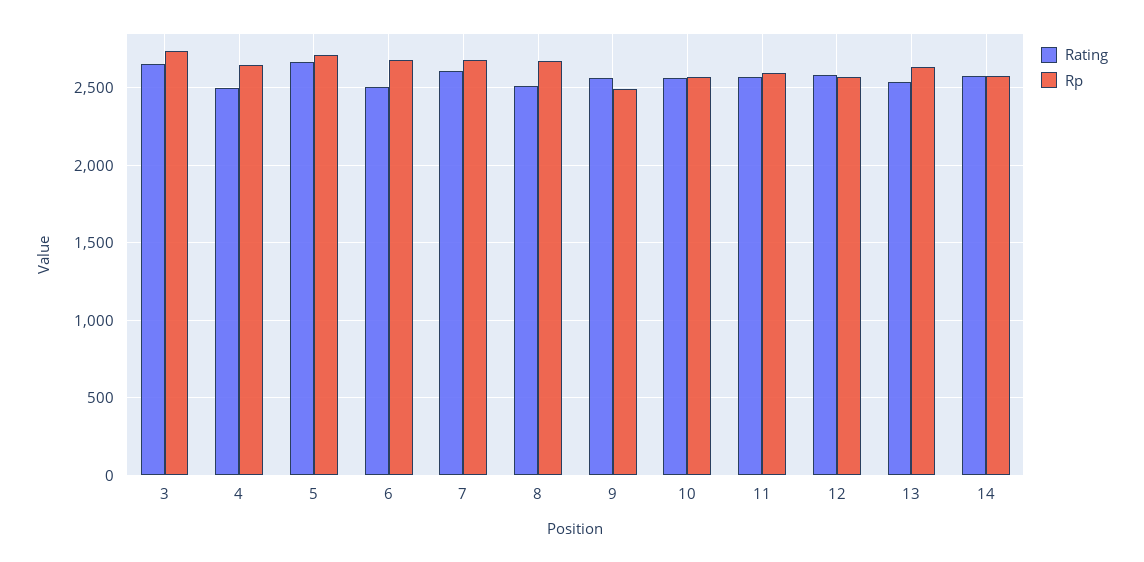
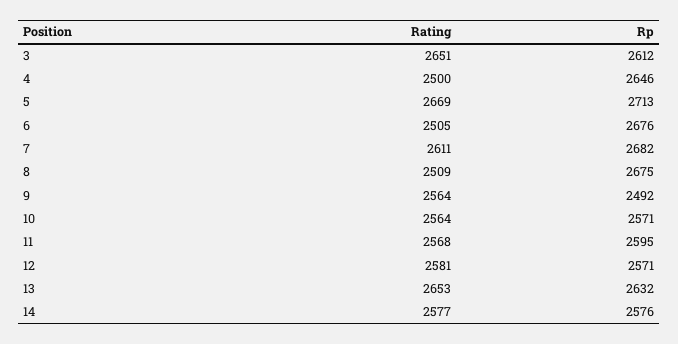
  {
    "Rating": {
      "3": 2651,
      "4": 2500,
      "5": 2669,
      "6": 2505,
      "7": 2611,
      "8": 2509,
      "9": 2564,
      "10": 2564,
      "11": 2568,
      "12": 2581,
-     "13": 2550,
+     "13": 2653,
      "14": 2577
    },
    "Rp": {
-     "3": 2750,
+     "3": 2612,
      "4": 2646,
      "5": 2713,
      "6": 2676,
      "7": 2682,
      "8": 2675,
      "9": 2492,
      "10": 2571,
      "11": 2595,
      "12": 2571,
      "13": 2632,
      "14": 2576
    }
  }

